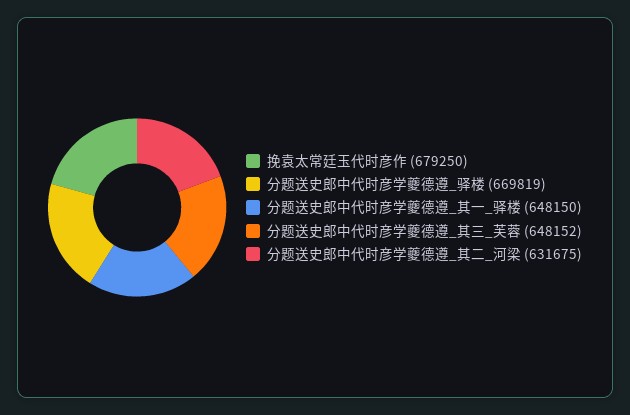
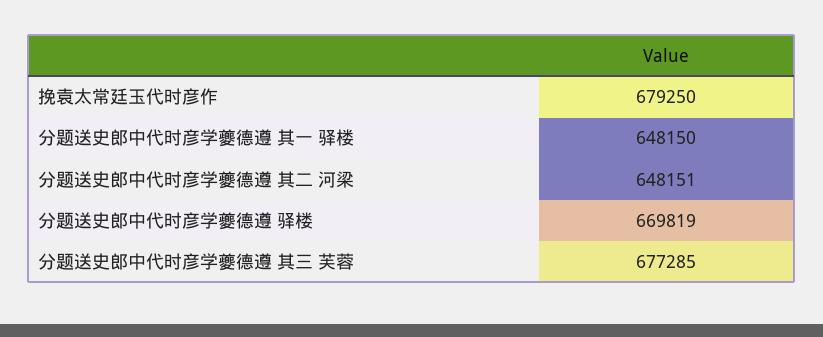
  {
    "挽袁太常廷玉代时彦作": 679250,
    "分题送史郎中代时彦学夔德遵_驿楼": 669819,
    "分题送史郎中代时彦学夔德遵_其一_驿楼": 648150,
-   "分题送史郎中代时彦学夔德遵_其三_芙蓉": 648152,
+   "分题送史郎中代时彦学夔德遵_其三_芙蓉": 677285,
-   "分题送史郎中代时彦学夔德遵_其二_河梁": 631675
+   "分题送史郎中代时彦学夔德遵_其二_河梁": 648151
  }

